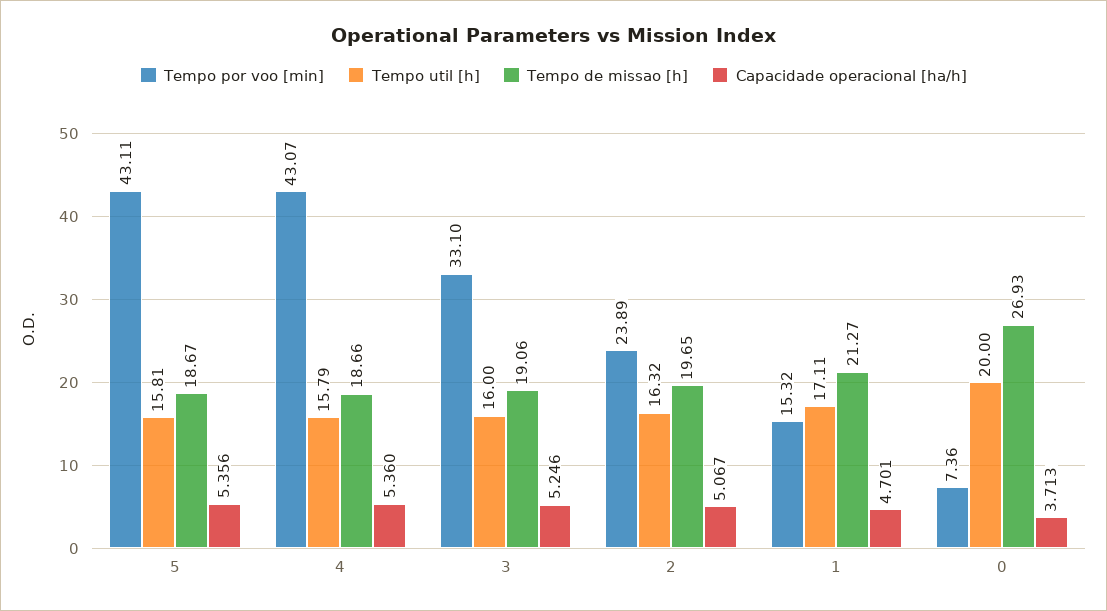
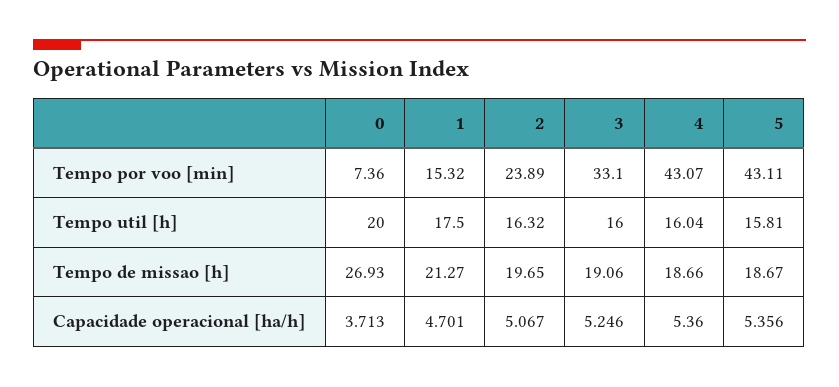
  {
    "Tempo por voo [min]": {
      "5": 43.11,
      "4": 43.07,
      "3": 33.1,
      "2": 23.89,
      "1": 15.32,
      "0": 7.36
    },
    "Tempo util [h]": {
      "5": 15.81,
-     "4": 15.79,
+     "4": 16.04,
      "3": 16,
      "2": 16.32,
-     "1": 17.11,
+     "1": 17.5,
      "0": 20
    },
    "Tempo de missao [h]": {
      "5": 18.67,
      "4": 18.66,
      "3": 19.06,
      "2": 19.65,
      "1": 21.27,
      "0": 26.93
    },
    "Capacidade operacional [ha/h]": {
      "5": 5.356,
      "4": 5.36,
      "3": 5.246,
      "2": 5.067,
      "1": 4.701,
      "0": 3.713
    }
  }

